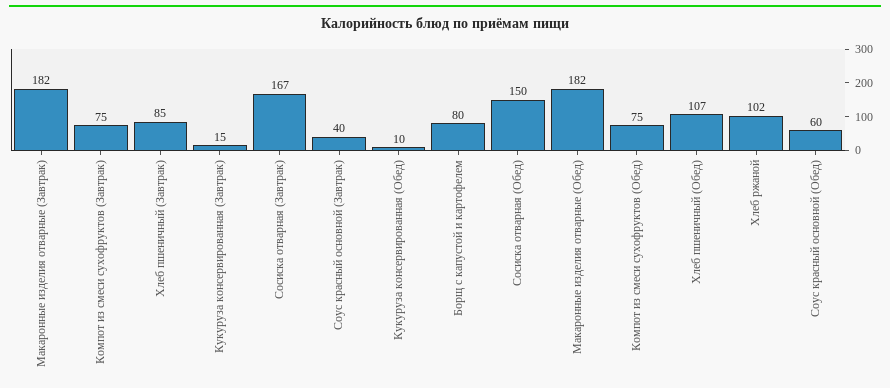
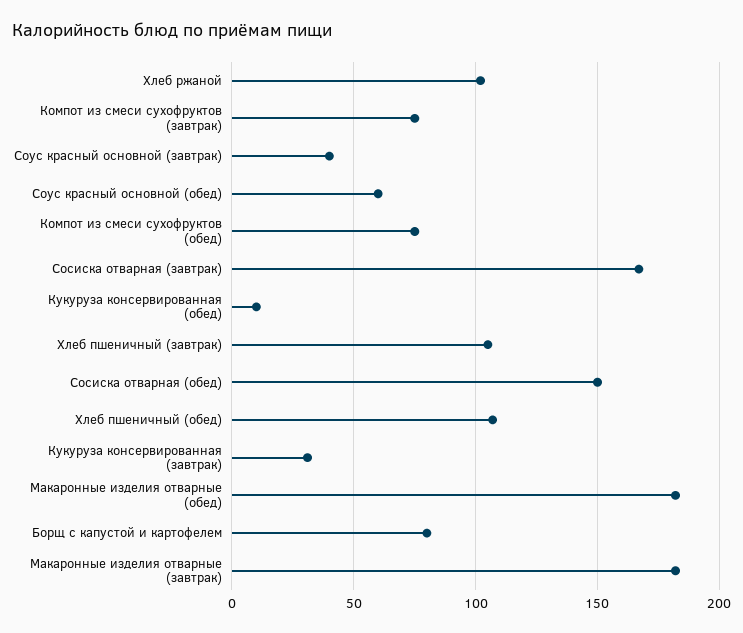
  {
    "Макаронные изделия отварные (Завтрак)": 182,
    "Компот из смеси сухофруктов (Завтрак)": 75,
-   "Хлеб пшеничный (Завтрак)": 85,
+   "Хлеб пшеничный (Завтрак)": 105,
-   "Кукуруза консервированная (Завтрак)": 15,
+   "Кукуруза консервированная (Завтрак)": 30,
    "Сосиска отварная (Завтрак)": 167,
    "Соус красный основной (Завтрак)": 40,
    "Кукуруза консервированная (Обед)": 10,
    "Борщ с капустой и картофелем": 80,
    "Сосиска отварная (Обед)": 150,
    "Макаронные изделия отварные (Обед)": 182,
    "Компот из смеси сухофруктов (Обед)": 75,
    "Хлеб пшеничный (Обед)": 107,
    "Хлеб ржаной": 102,
    "Соус красный основной (Обед)": 60
  }

